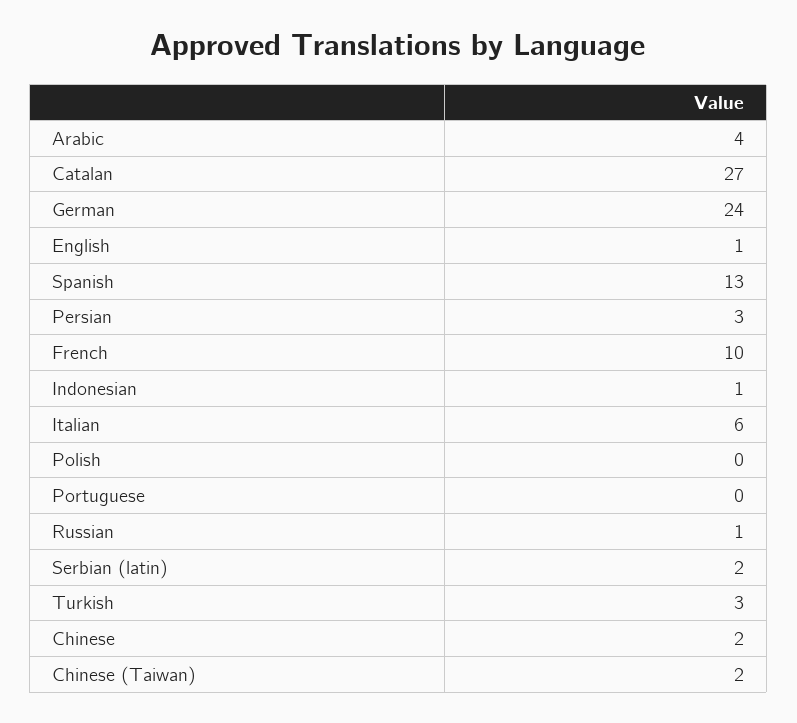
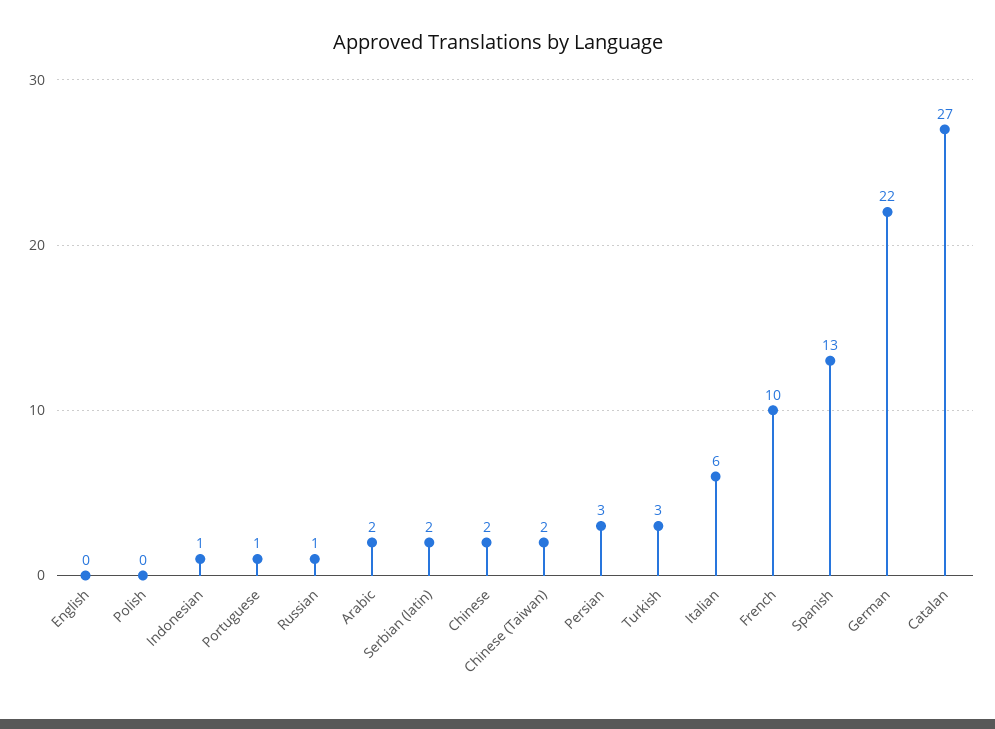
  {
-   "Arabic": 4,
+   "Arabic": 2,
    "Catalan": 27,
-   "German": 24,
+   "German": 22,
-   "English": 1,
+   "English": 0,
    "Spanish": 13,
    "Persian": 3,
    "French": 10,
    "Indonesian": 1,
    "Italian": 6,
    "Polish": 0,
-   "Portuguese": 0,
+   "Portuguese": 1,
    "Russian": 1,
    "Serbian (latin)": 2,
    "Turkish": 3,
    "Chinese": 2,
    "Chinese (Taiwan)": 2
  }

